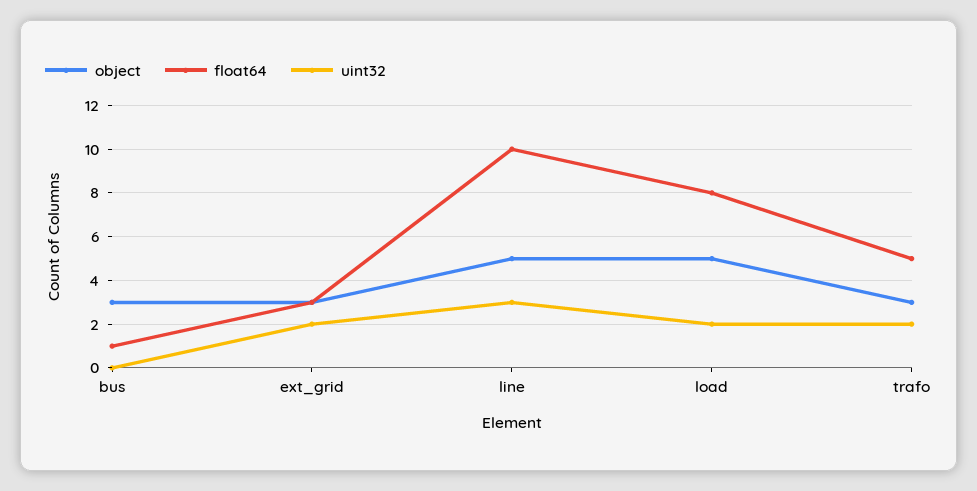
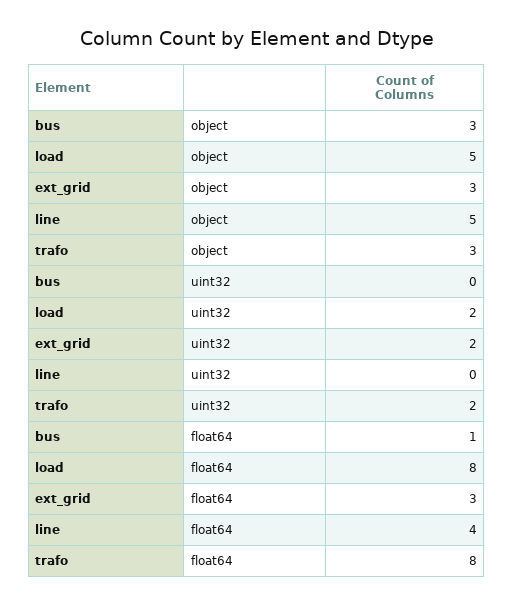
  {
    "object": {
      "bus": 3,
      "ext_grid": 3,
      "line": 5,
      "load": 5,
      "trafo": 3
    },
    "float64": {
      "bus": 1,
      "ext_grid": 3,
-     "line": 10,
+     "line": 4,
      "load": 8,
-     "trafo": 5
+     "trafo": 8
    },
    "uint32": {
      "bus": 0,
      "ext_grid": 2,
-     "line": 3,
+     "line": 0,
      "load": 2,
      "trafo": 2
    }
  }

